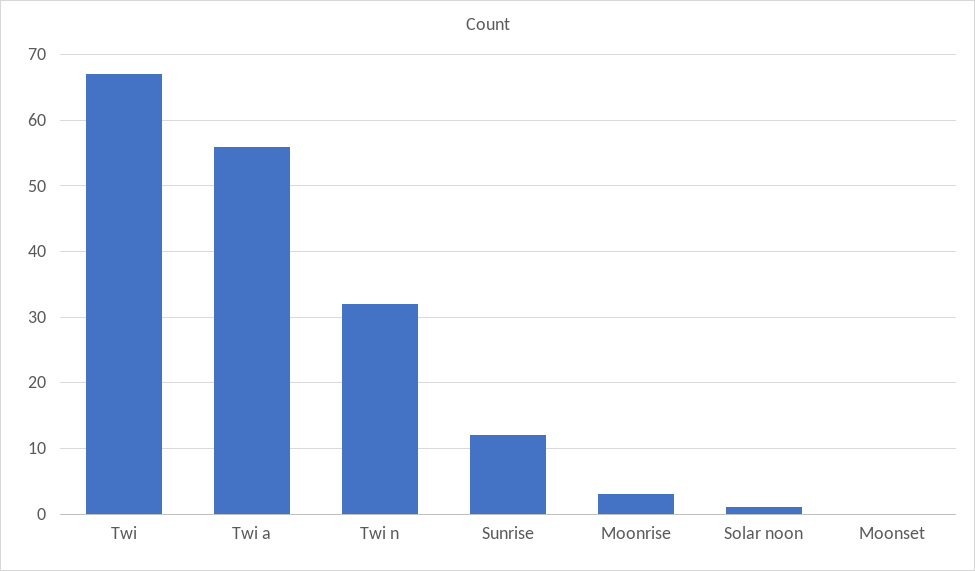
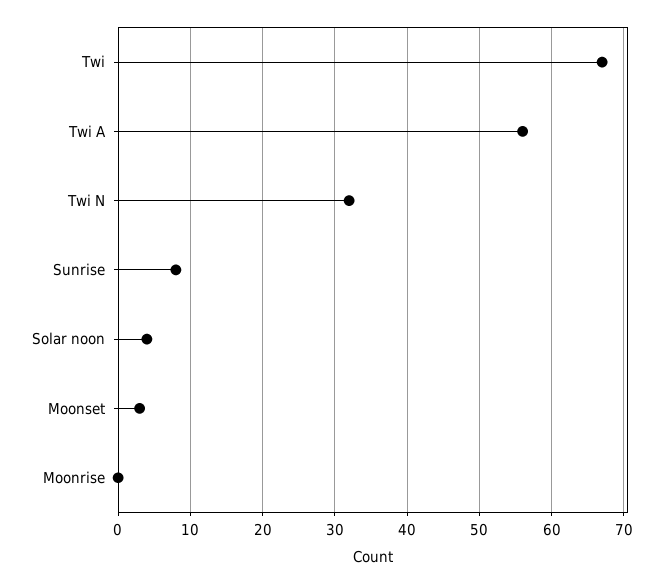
  {
    "Twi": 67,
    "Twi a": 56,
    "Twi n": 32,
-   "Sunrise": 12,
+   "Sunrise": 8,
-   "Moonrise": 3,
+   "Moonrise": 0,
-   "Solar noon": 1,
+   "Solar noon": 4,
-   "Moonset": 0
+   "Moonset": 3
  }

